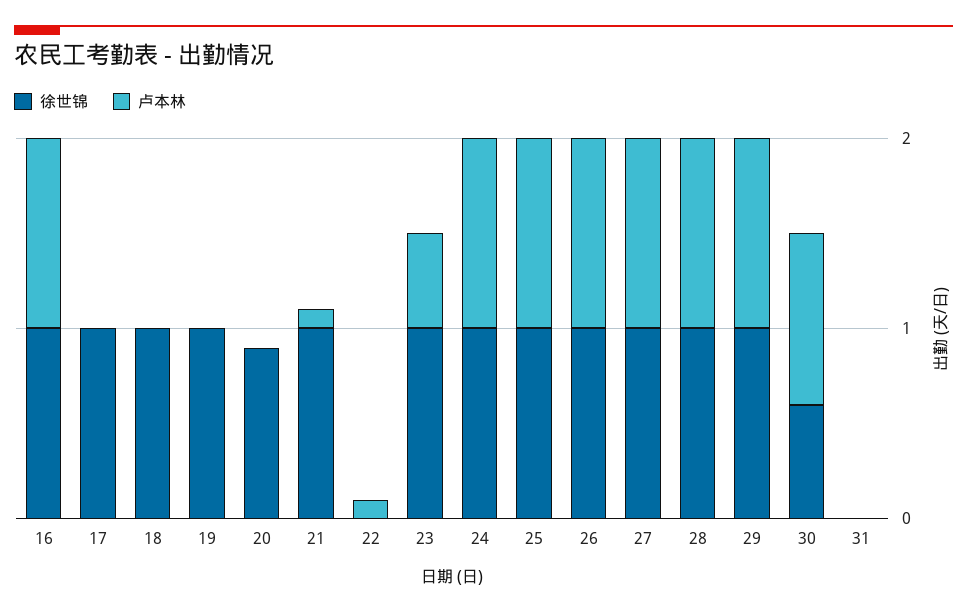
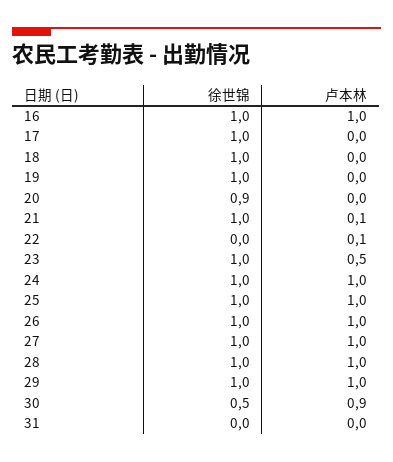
  {
    "徐世锦": {
      "16": 1,
      "17": 1,
      "18": 1,
      "19": 1,
      "20": 0.9,
      "21": 1,
      "22": 0,
      "23": 1,
      "24": 1,
      "25": 1,
      "26": 1,
      "27": 1,
      "28": 1,
      "29": 1,
-     "30": 0.6,
+     "30": 0.5,
      "31": 0
    },
    "卢本林": {
      "16": 1,
      "17": 0,
      "18": 0,
      "19": 0,
      "20": 0,
      "21": 0.1,
      "22": 0.1,
      "23": 0.5,
      "24": 1,
      "25": 1,
      "26": 1,
      "27": 1,
      "28": 1,
      "29": 1,
      "30": 0.9,
      "31": 0
    }
  }

